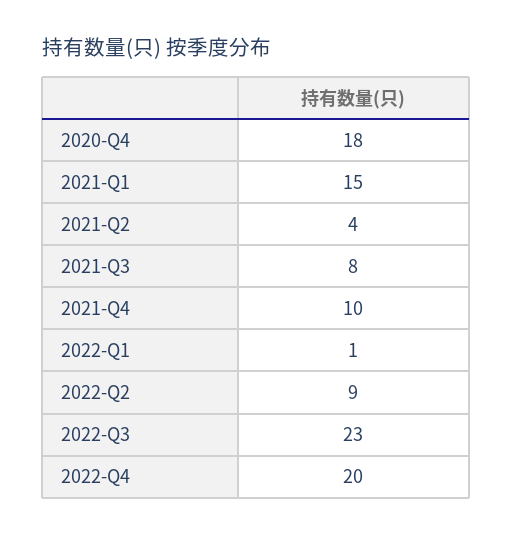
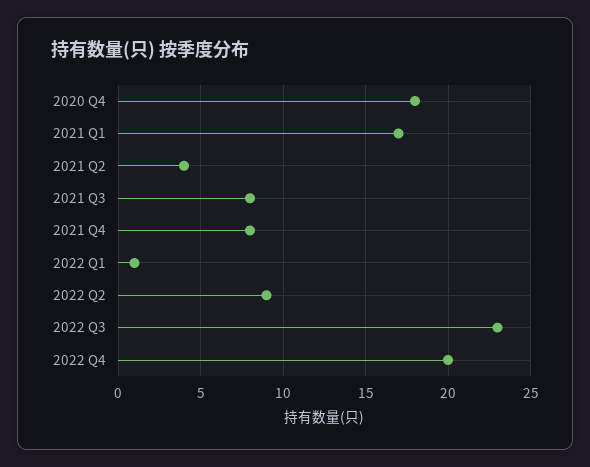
  {
    "2020-Q4": 18,
-   "2021-Q1": 15,
+   "2021-Q1": 17,
    "2021-Q2": 4,
    "2021-Q3": 8,
-   "2021-Q4": 10,
+   "2021-Q4": 8,
    "2022-Q1": 1,
    "2022-Q2": 9,
    "2022-Q3": 23,
    "2022-Q4": 20
  }

